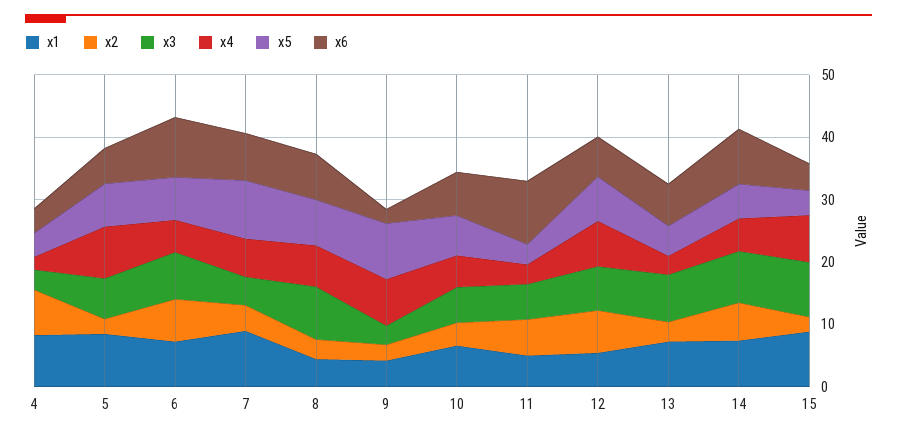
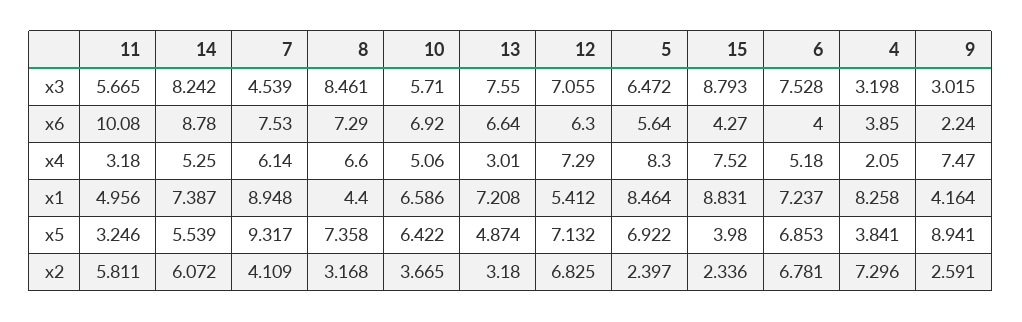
  {
    "x1": {
      "4": 8.258,
      "5": 8.464,
      "6": 7.237,
      "7": 8.948,
      "8": 4.4,
      "9": 4.164,
      "10": 6.586,
      "11": 4.956,
      "12": 5.412,
      "13": 7.208,
      "14": 7.387,
      "15": 8.831
    },
    "x2": {
      "4": 7.296,
      "5": 2.397,
      "6": 6.781,
      "7": 4.109,
      "8": 3.168,
      "9": 2.591,
      "10": 3.665,
      "11": 5.811,
      "12": 6.825,
      "13": 3.18,
      "14": 6.072,
      "15": 2.336
    },
    "x3": {
      "4": 3.198,
      "5": 6.472,
      "6": 7.528,
      "7": 4.539,
      "8": 8.461,
      "9": 3.015,
      "10": 5.71,
      "11": 5.665,
      "12": 7.055,
      "13": 7.55,
      "14": 8.242,
      "15": 8.793
    },
    "x4": {
      "4": 2.05,
      "5": 8.3,
      "6": 5.18,
      "7": 6.14,
      "8": 6.6,
      "9": 7.47,
      "10": 5.06,
      "11": 3.18,
      "12": 7.29,
      "13": 3.01,
      "14": 5.25,
      "15": 7.52
    },
    "x5": {
      "4": 3.841,
      "5": 6.922,
      "6": 6.853,
      "7": 9.317,
      "8": 7.358,
      "9": 8.941,
      "10": 6.422,
      "11": 3.246,
      "12": 7.132,
      "13": 4.874,
      "14": 5.539,
      "15": 3.98
    },
    "x6": {
      "4": 3.85,
      "5": 5.64,
-     "6": 10,
+     "6": 4,
      "7": 7.53,
      "8": 7.29,
      "9": 2.24,
      "10": 6.92,
      "11": 10.08,
      "12": 6.3,
      "13": 6.64,
      "14": 8.78,
      "15": 4.27
    }
  }

